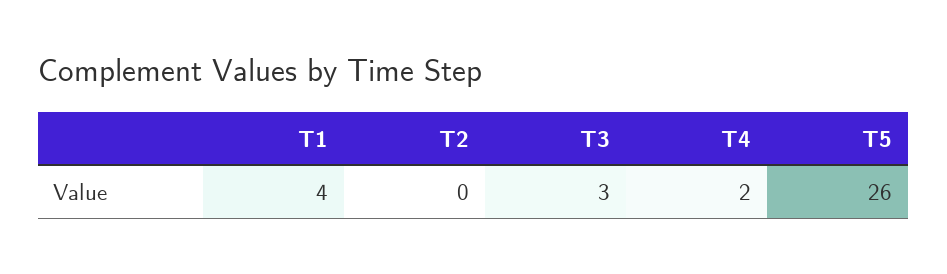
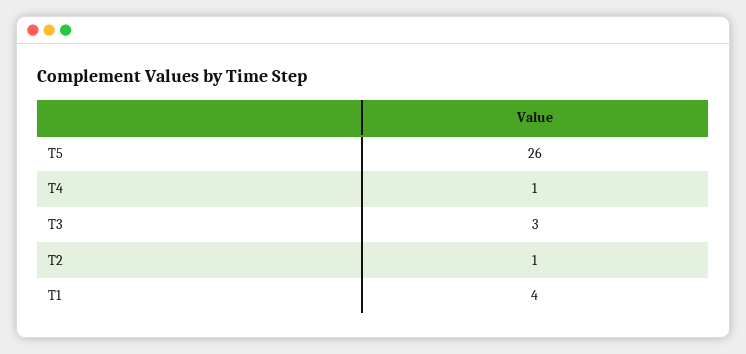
  {
    "T1": 4,
-   "T2": 0,
+   "T2": 1,
    "T3": 3,
-   "T4": 2,
+   "T4": 1,
    "T5": 26
  }

